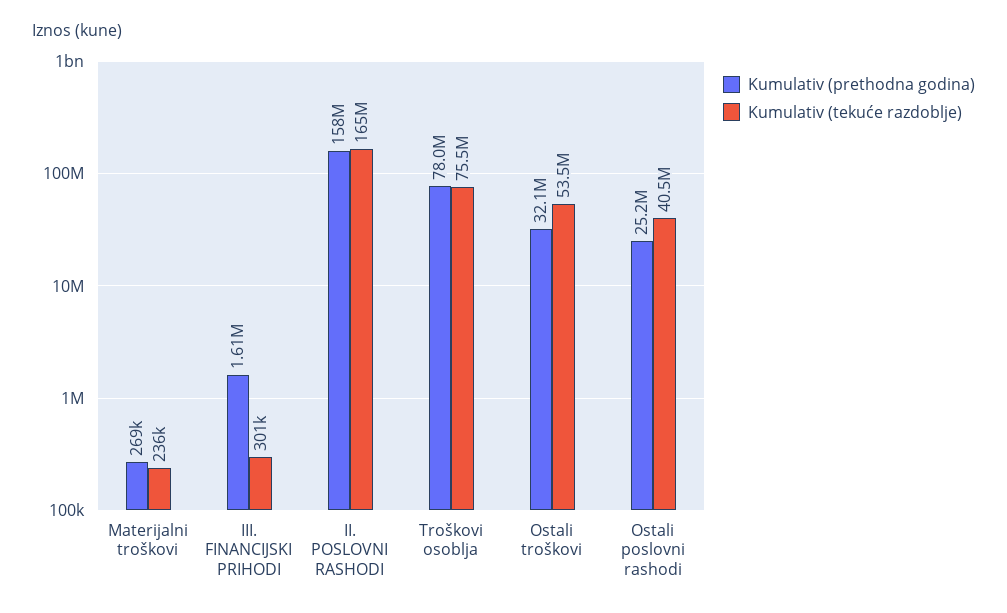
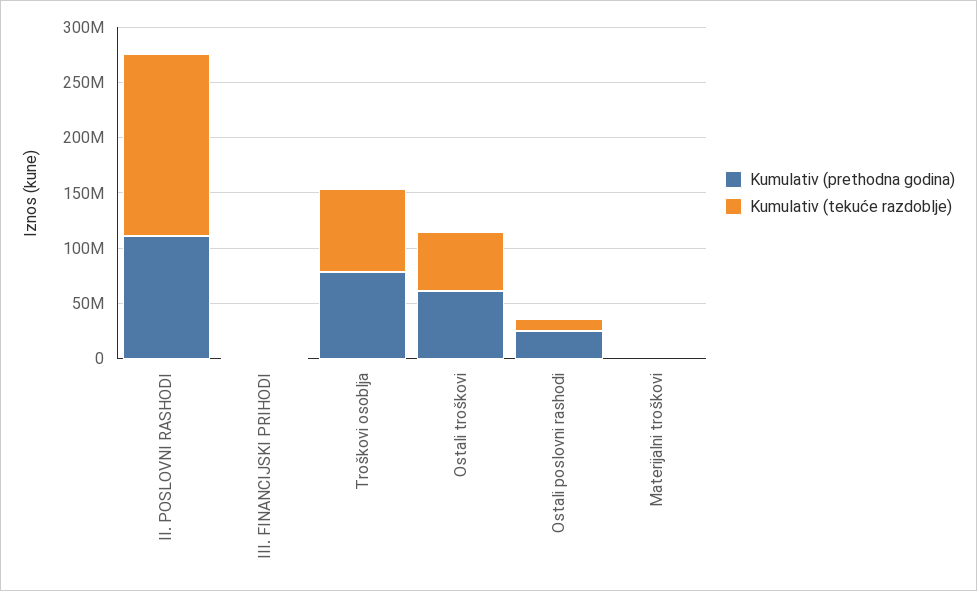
  {
    "Kumulativ (prethodna godina)": {
      "Materijalni troškovi": 269000,
      "III. FINANCIJSKI PRIHODI": 1610000,
-     "II. POSLOVNI RASHODI": 158000000,
+     "II. POSLOVNI RASHODI": 110000000,
      "Troškovi osoblja": 78000000,
-     "Ostali troškovi": 32100000,
+     "Ostali troškovi": 60000000,
      "Ostali poslovni rashodi": 25200000
    },
    "Kumulativ (tekuće razdoblje)": {
      "Materijalni troškovi": 236000,
      "III. FINANCIJSKI PRIHODI": 301000,
      "II. POSLOVNI RASHODI": 165000000,
      "Troškovi osoblja": 75500000,
      "Ostali troškovi": 53500000,
-     "Ostali poslovni rashodi": 40500000
+     "Ostali poslovni rashodi": 10000000
    }
  }

